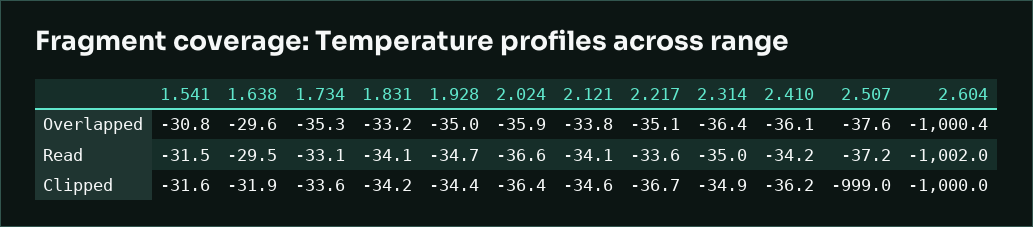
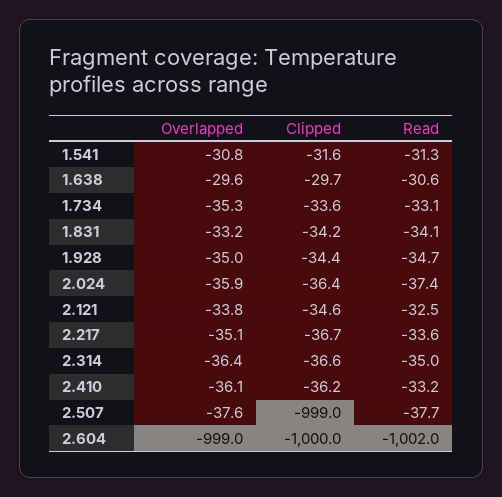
  {
    "1.541": {
      "Overlapped": -30.8,
-     "Read": -31.5,
+     "Read": -31.3,
      "Clipped": -31.6
    },
    "1.638": {
      "Overlapped": -29.6,
-     "Read": -29.5,
+     "Read": -30.6,
-     "Clipped": -31.9
+     "Clipped": -29.7
    },
    "1.734": {
      "Overlapped": -35.3,
      "Read": -33.1,
      "Clipped": -33.6
    },
    "1.831": {
      "Overlapped": -33.2,
      "Read": -34.1,
      "Clipped": -34.2
    },
    "1.928": {
      "Overlapped": -35,
      "Read": -34.7,
      "Clipped": -34.4
    },
    "2.024": {
      "Overlapped": -35.9,
-     "Read": -36.6,
+     "Read": -37.4,
      "Clipped": -36.4
    },
    "2.121": {
      "Overlapped": -33.8,
-     "Read": -34.1,
+     "Read": -32.5,
      "Clipped": -34.6
    },
    "2.217": {
      "Overlapped": -35.1,
      "Read": -33.6,
      "Clipped": -36.7
    },
    "2.314": {
      "Overlapped": -36.4,
      "Read": -35,
-     "Clipped": -34.9
+     "Clipped": -36.6
    },
    "2.410": {
      "Overlapped": -36.1,
-     "Read": -34.2,
+     "Read": -33.2,
      "Clipped": -36.2
    },
    "2.507": {
      "Overlapped": -37.6,
-     "Read": -37.2,
+     "Read": -37.7,
      "Clipped": -999
    },
    "2.604": {
-     "Overlapped": -1000.4,
+     "Overlapped": -999,
      "Read": -1002,
      "Clipped": -1000
    }
  }

